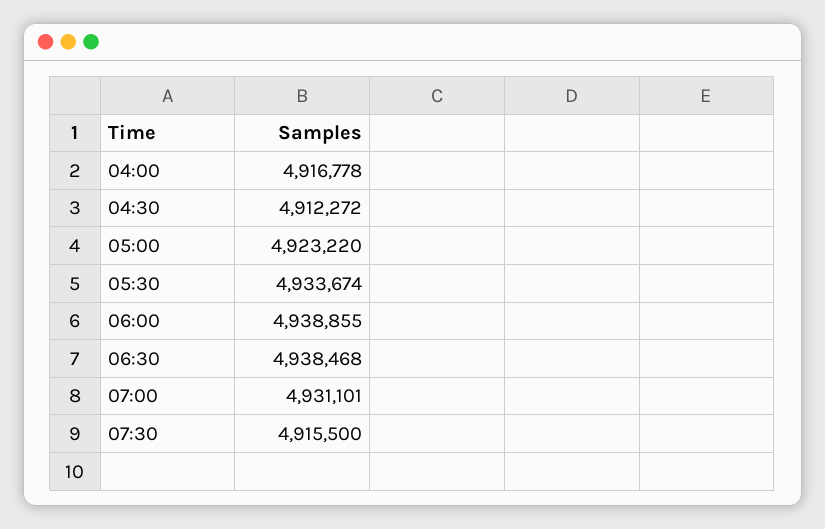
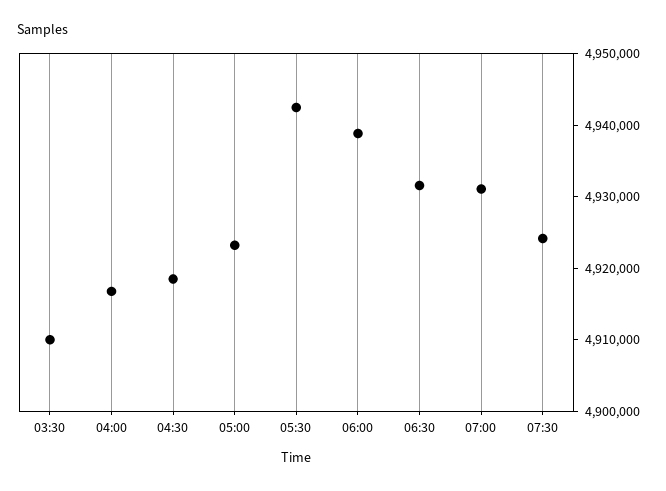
  {
    "04:00": 4916778,
-   "04:30": 4912272,
+   "04:30": 4918000,
    "05:00": 4923220,
-   "05:30": 4933674,
+   "05:30": 4942000,
    "06:00": 4938855,
-   "06:30": 4938468,
+   "06:30": 4932000,
    "07:00": 4931101,
-   "07:30": 4915500
+   "07:30": 4924000,
+   "03:30": 4910000
  }

